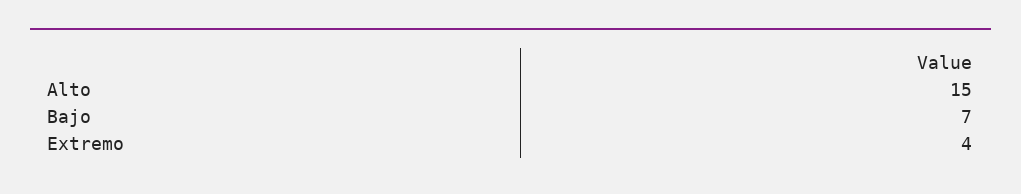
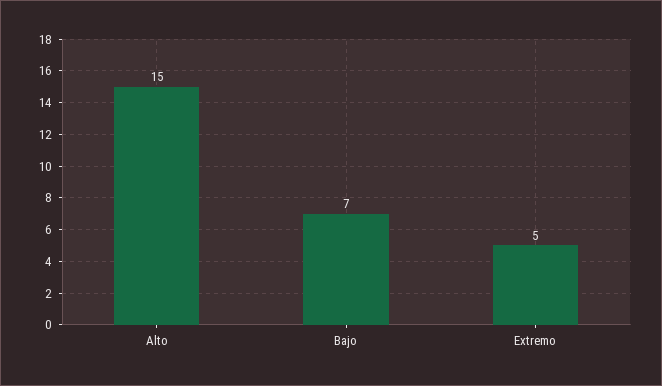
  {
    "Alto": 15,
    "Bajo": 7,
-   "Extremo": 4
+   "Extremo": 5
  }

